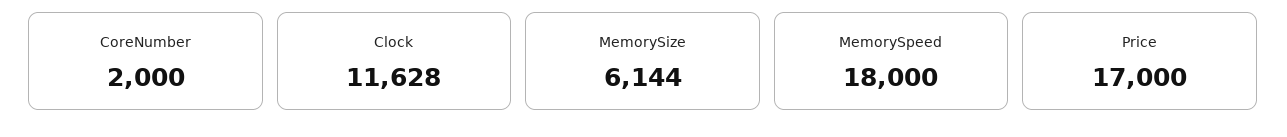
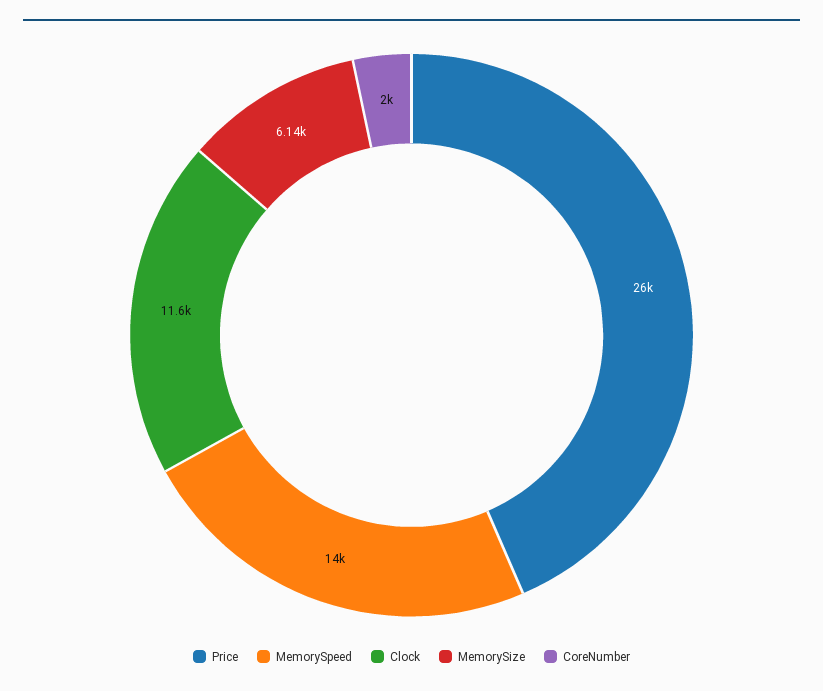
  {
    "CoreNumber": 2000,
    "Clock": 11628,
    "MemorySize": 6144,
-   "MemorySpeed": 18000,
+   "MemorySpeed": 14000,
-   "Price": 17000
+   "Price": 26000
  }

